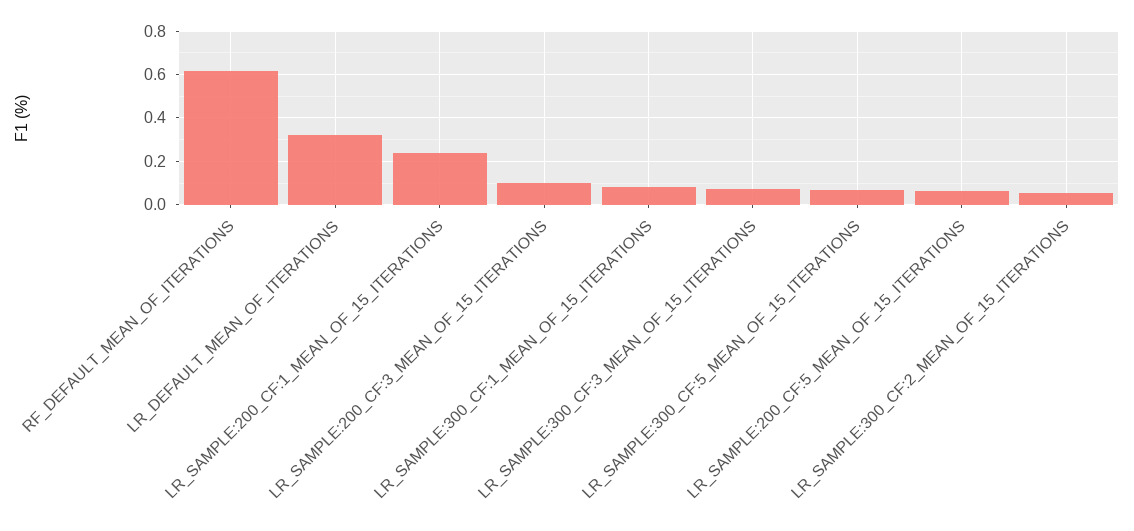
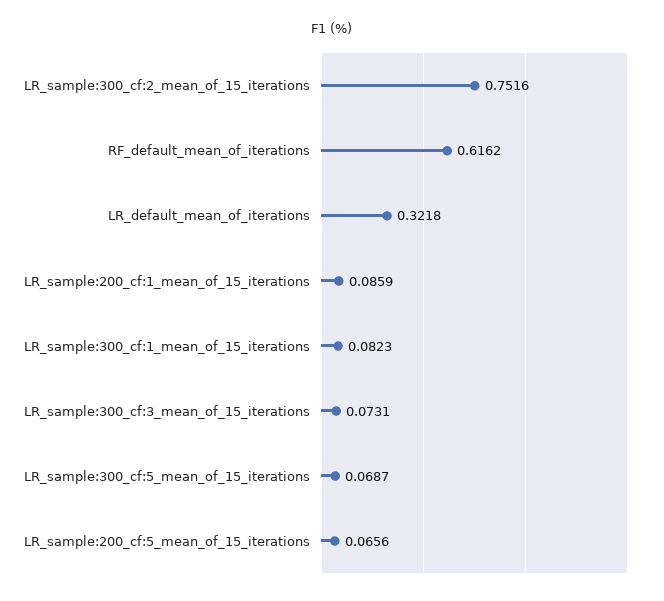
  {
    "RF_DEFAULT_MEAN_OF_ITERATIONS": 0.6162,
    "LR_DEFAULT_MEAN_OF_ITERATIONS": 0.3218,
-   "LR_SAMPLE:200_CF:1_MEAN_OF_15_ITERATIONS": 0.25,
+   "LR_SAMPLE:200_CF:1_MEAN_OF_15_ITERATIONS": 0.0859,
-   "LR_SAMPLE:200_CF:3_MEAN_OF_15_ITERATIONS": 0.1,
    "LR_SAMPLE:300_CF:1_MEAN_OF_15_ITERATIONS": 0.0823,
    "LR_SAMPLE:300_CF:3_MEAN_OF_15_ITERATIONS": 0.0731,
    "LR_SAMPLE:300_CF:5_MEAN_OF_15_ITERATIONS": 0.0687,
    "LR_SAMPLE:200_CF:5_MEAN_OF_15_ITERATIONS": 0.0656,
-   "LR_SAMPLE:300_CF:2_MEAN_OF_15_ITERATIONS": 0.05
+   "LR_SAMPLE:300_CF:2_MEAN_OF_15_ITERATIONS": 0.7516
  }

